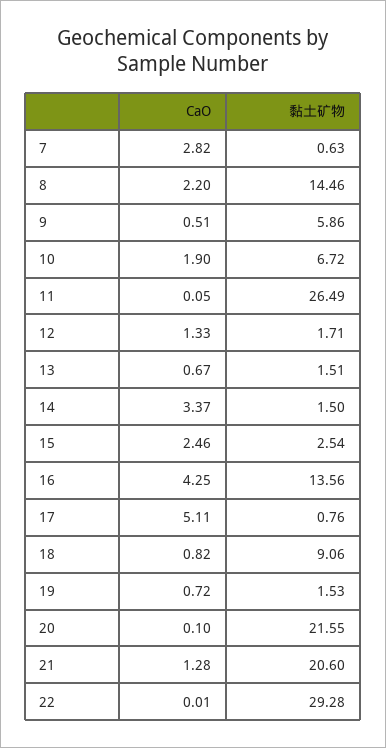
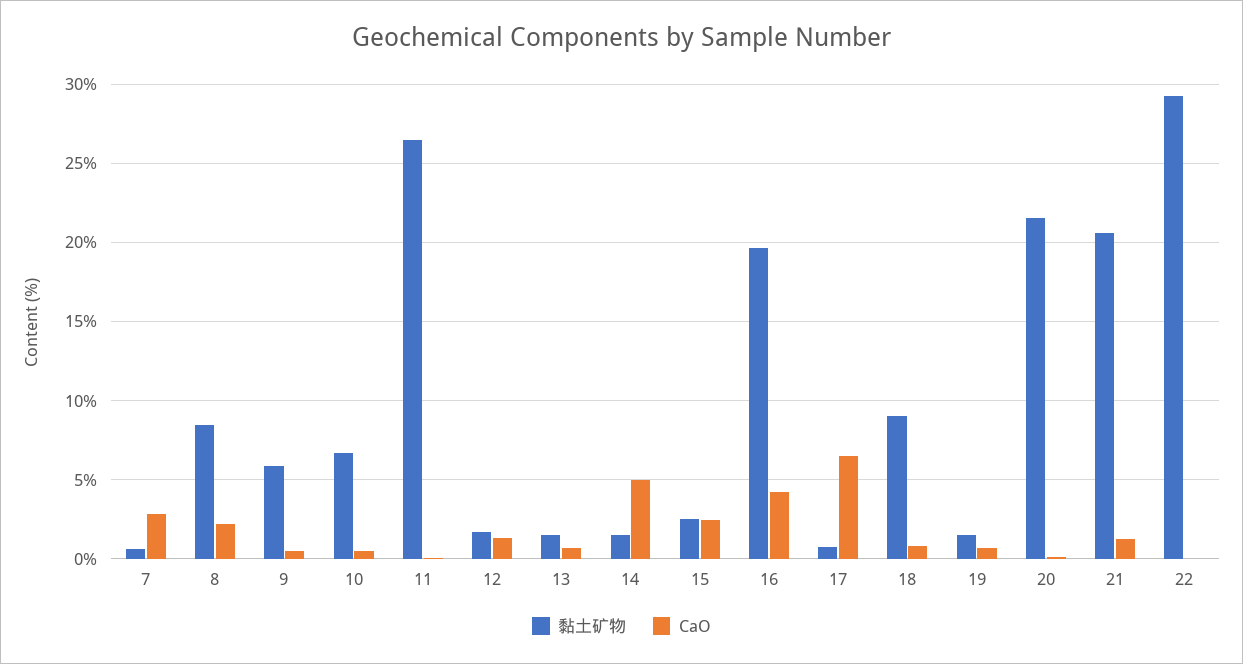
  {
    "CaO": {
      "7": 2.82,
      "8": 2.2,
      "9": 0.51,
-     "10": 1.9,
+     "10": 0.5,
      "11": 0.05,
      "12": 1.33,
      "13": 0.67,
-     "14": 3.37,
+     "14": 5,
      "15": 2.46,
      "16": 4.25,
-     "17": 5.11,
+     "17": 6.5,
      "18": 0.82,
      "19": 0.72,
      "20": 0.1,
      "21": 1.28,
      "22": 0.01
    },
    "黏土矿物": {
      "7": 0.63,
-     "8": 14.46,
+     "8": 8.5,
      "9": 5.86,
      "10": 6.72,
      "11": 26.49,
      "12": 1.71,
      "13": 1.51,
      "14": 1.5,
      "15": 2.54,
-     "16": 13.56,
+     "16": 19.5,
      "17": 0.76,
      "18": 9.06,
      "19": 1.53,
      "20": 21.55,
      "21": 20.6,
      "22": 29.28
    }
  }

